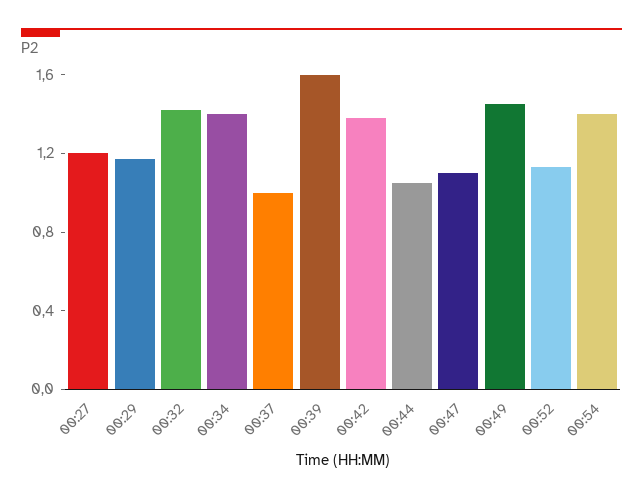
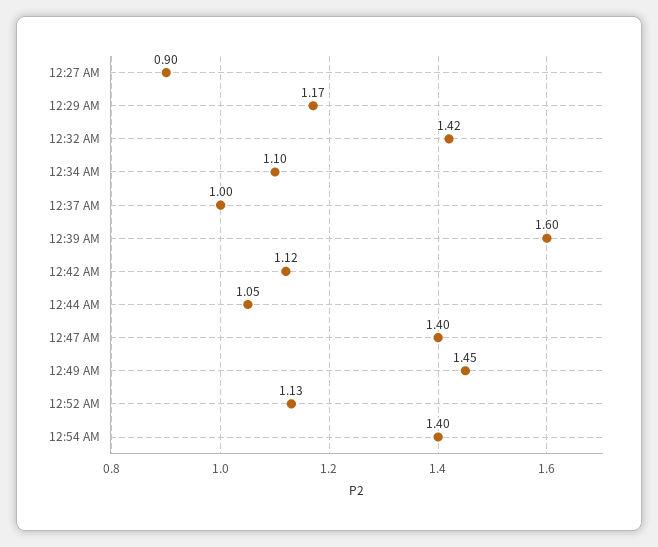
  {
-   "00:27": 1.2,
+   "00:27": 0.9,
    "00:29": 1.17,
    "00:32": 1.42,
-   "00:34": 1.4,
+   "00:34": 1.1,
    "00:37": 1,
    "00:39": 1.6,
-   "00:42": 1.4,
+   "00:42": 1.12,
    "00:44": 1.05,
-   "00:47": 1.1,
+   "00:47": 1.4,
    "00:49": 1.45,
    "00:52": 1.13,
    "00:54": 1.4
  }

